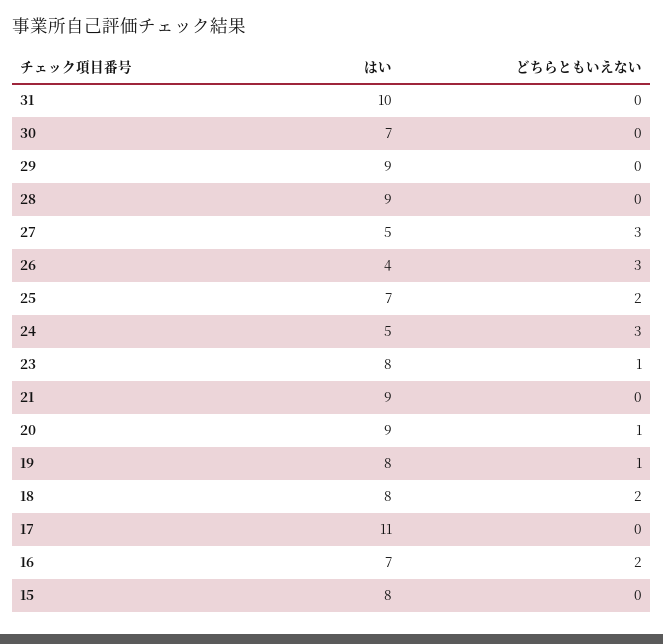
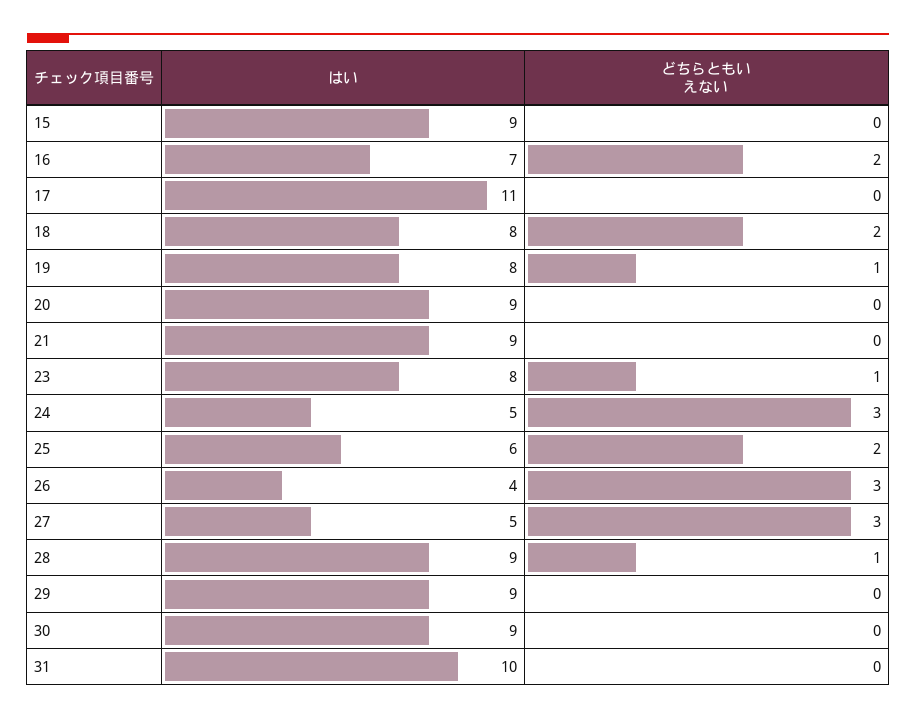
  {
    "はい": {
      "31": 10,
-     "30": 7,
+     "30": 9,
      "29": 9,
      "28": 9,
      "27": 5,
      "26": 4,
-     "25": 7,
+     "25": 6,
      "24": 5,
      "23": 8,
      "21": 9,
      "20": 9,
      "19": 8,
      "18": 8,
      "17": 11,
      "16": 7,
-     "15": 8
+     "15": 9
    },
    "どちらともいえない": {
      "31": 0,
      "30": 0,
      "29": 0,
-     "28": 0,
+     "28": 1,
      "27": 3,
      "26": 3,
      "25": 2,
      "24": 3,
      "23": 1,
      "21": 0,
-     "20": 1,
+     "20": 0,
      "19": 1,
      "18": 2,
      "17": 0,
      "16": 2,
      "15": 0
    }
  }

